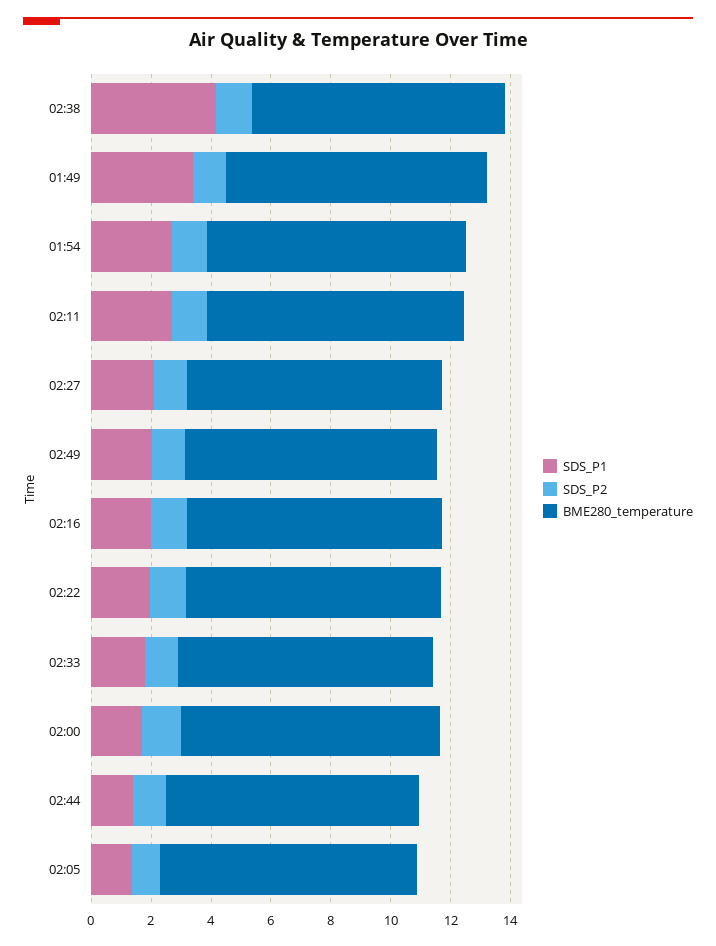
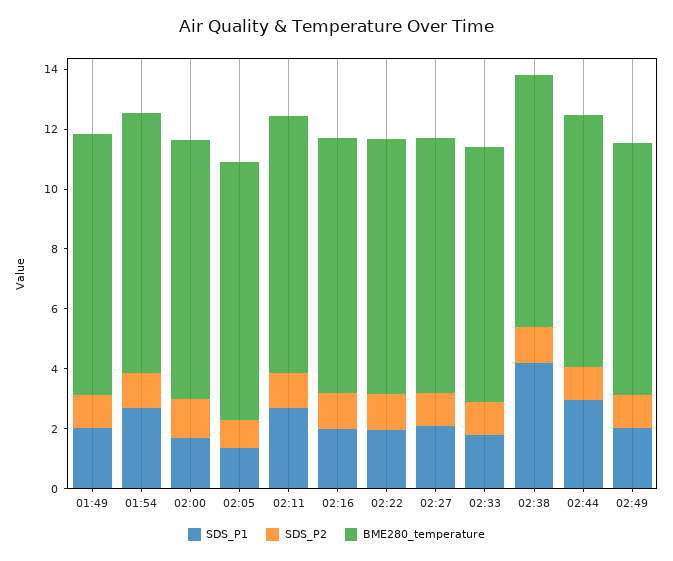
  {
    "SDS_P1": {
      "02:38": 4,
-     "01:49": 3.5,
+     "01:49": 2,
      "01:54": 2.5,
      "02:11": 2.5,
      "02:27": 2,
      "02:49": 2,
      "02:16": 2,
      "02:22": 2,
      "02:33": 2,
      "02:00": 1.5,
-     "02:44": 1.5,
+     "02:44": 3,
      "02:05": 1.5
    },
    "SDS_P2": {
      "02:38": 1,
      "01:49": 1,
      "01:54": 1,
      "02:11": 1,
      "02:27": 1,
      "02:49": 1,
      "02:16": 1,
      "02:22": 1,
      "02:33": 1,
      "02:00": 1.5,
      "02:44": 1,
      "02:05": 1
    },
    "BME280_temperature": {
      "02:38": 8.5,
      "01:49": 8.5,
      "01:54": 8.5,
      "02:11": 8.5,
      "02:27": 8.5,
      "02:49": 8.5,
      "02:16": 8.5,
      "02:22": 8.5,
      "02:33": 8.5,
      "02:00": 8.5,
      "02:44": 8.5,
      "02:05": 8.5
    }
  }

